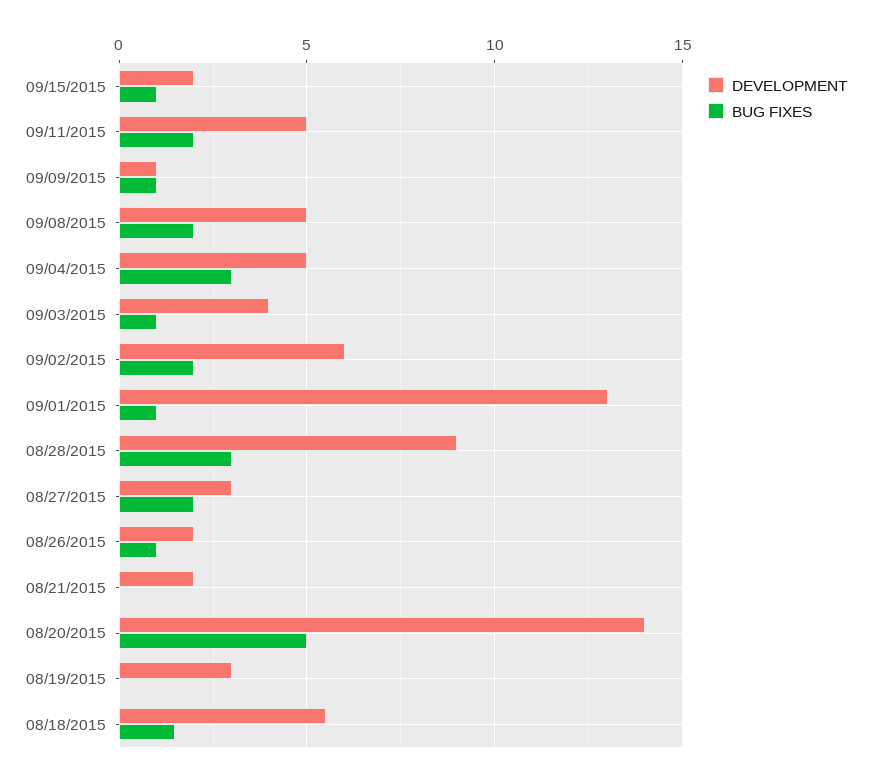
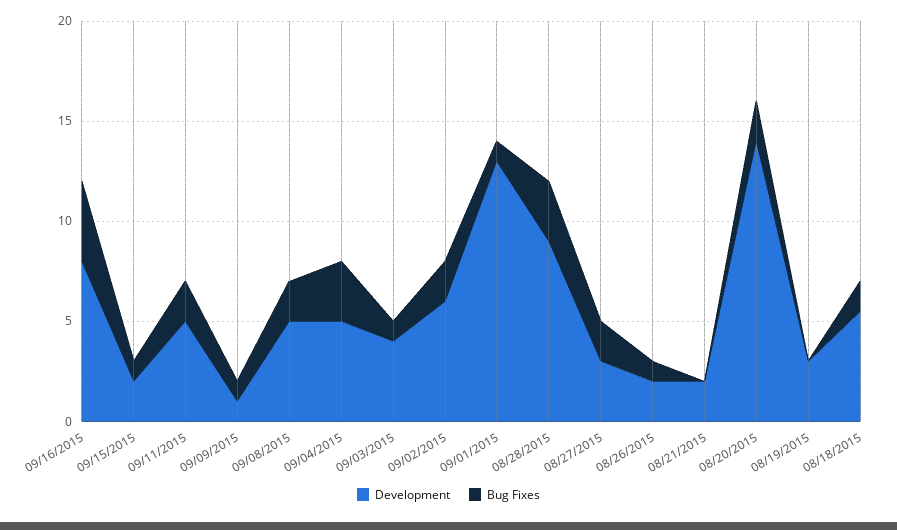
  {
    "DEVELOPMENT": {
      "09/15/2015": 2,
      "09/11/2015": 5,
      "09/09/2015": 1,
      "09/08/2015": 5,
      "09/04/2015": 5,
      "09/03/2015": 4,
      "09/02/2015": 6,
      "09/01/2015": 13,
      "08/28/2015": 9,
      "08/27/2015": 3,
      "08/26/2015": 2,
      "08/21/2015": 2,
      "08/20/2015": 14,
      "08/19/2015": 3,
-     "08/18/2015": 5.5
+     "08/18/2015": 5.5,
+     "09/16/2015": 8
    },
    "BUG FIXES": {
      "09/15/2015": 1,
      "09/11/2015": 2,
      "09/09/2015": 1,
      "09/08/2015": 2,
      "09/04/2015": 3,
      "09/03/2015": 1,
      "09/02/2015": 2,
      "09/01/2015": 1,
      "08/28/2015": 3,
      "08/27/2015": 2,
      "08/26/2015": 1,
      "08/21/2015": 0,
-     "08/20/2015": 5,
+     "08/20/2015": 2,
      "08/19/2015": 0,
-     "08/18/2015": 1.5
+     "08/18/2015": 1.5,
+     "09/16/2015": 4
    }
  }

